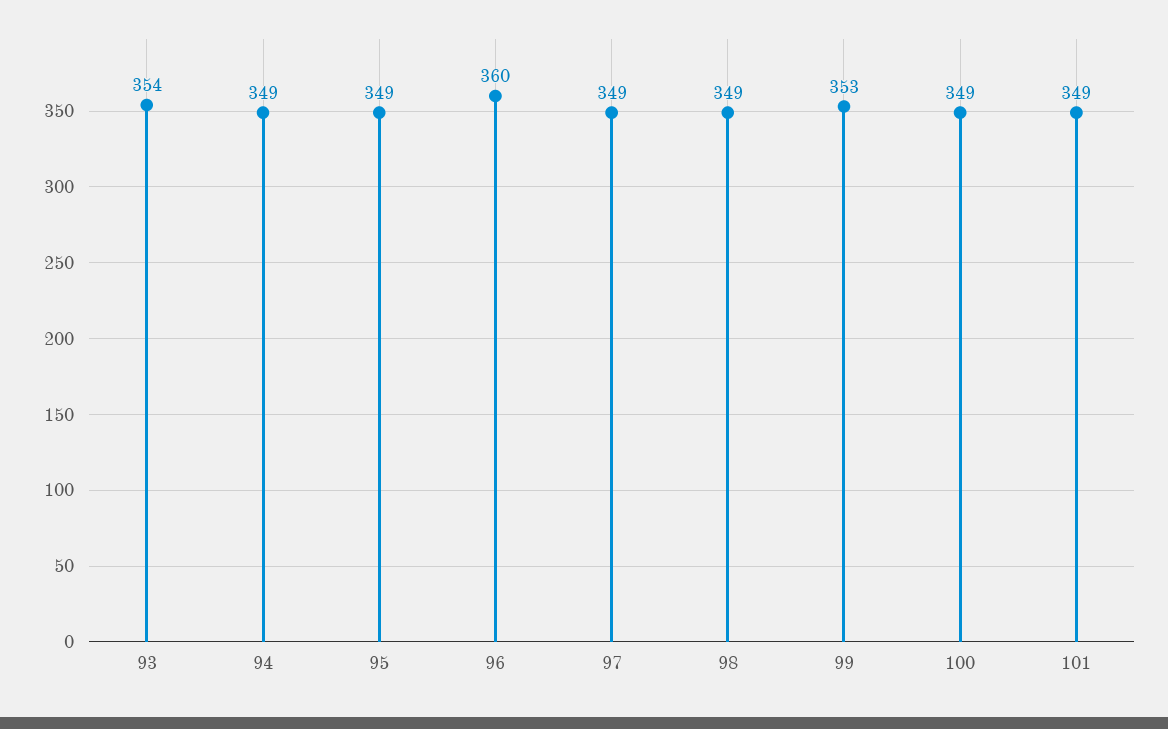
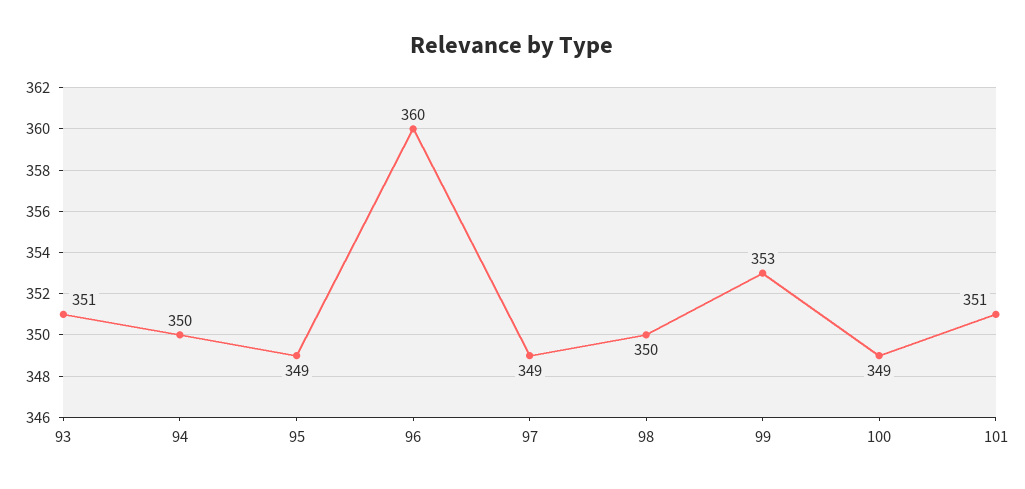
  {
-   "93": 354,
+   "93": 351,
-   "94": 349,
+   "94": 350,
    "95": 349,
    "96": 360,
    "97": 349,
-   "98": 349,
+   "98": 350,
    "99": 353,
    "100": 349,
-   "101": 349
+   "101": 351
  }

